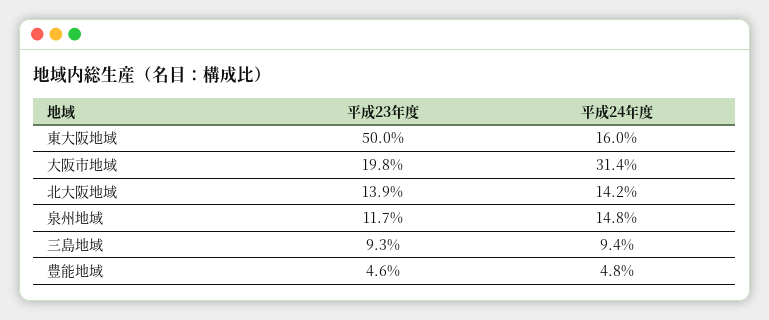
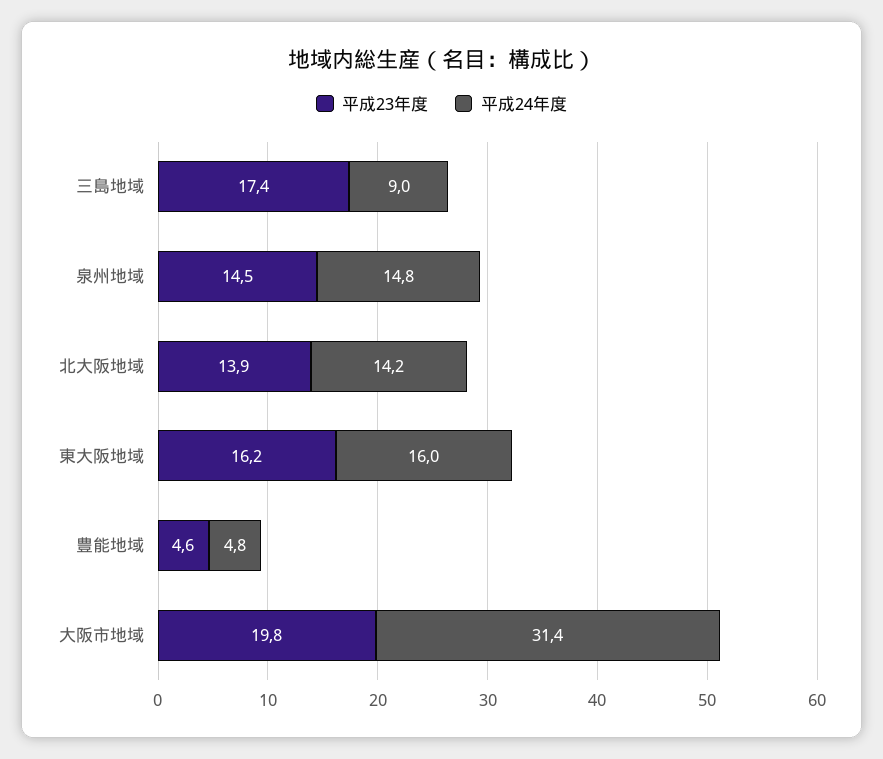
  {
    "平成23年度": {
-     "東大阪地域": 50,
+     "東大阪地域": 16.2,
      "大阪市地域": 19.8,
      "北大阪地域": 13.9,
-     "泉州地域": 11.7,
+     "泉州地域": 14.5,
-     "三島地域": 9.3,
+     "三島地域": 17.4,
      "豊能地域": 4.6
    },
    "平成24年度": {
      "東大阪地域": 16,
      "大阪市地域": 31.4,
      "北大阪地域": 14.2,
      "泉州地域": 14.8,
-     "三島地域": 9.4,
+     "三島地域": 9,
      "豊能地域": 4.8
    }
  }

